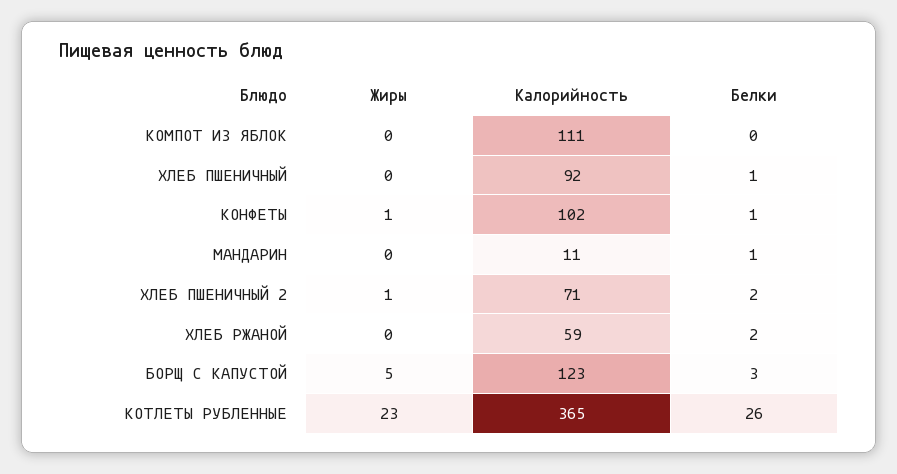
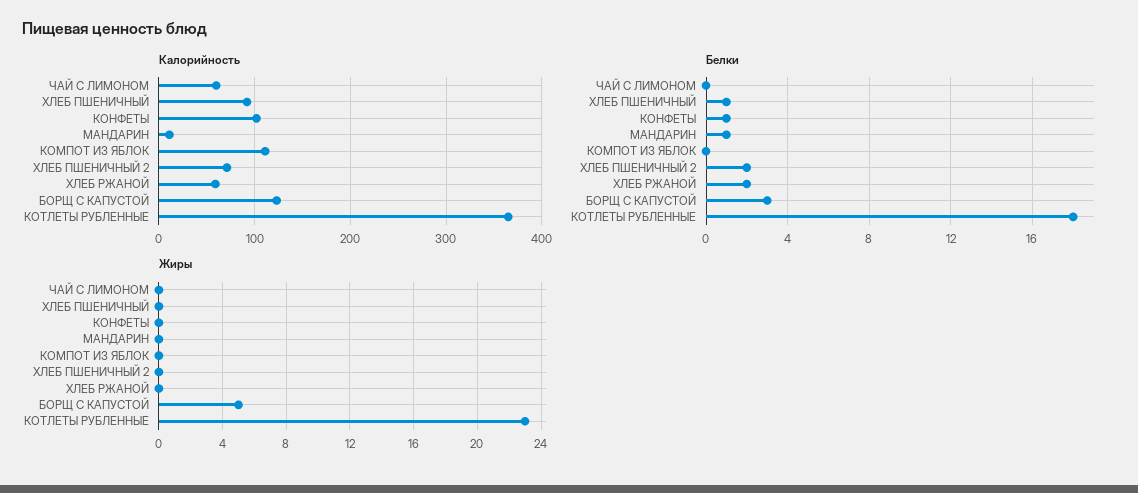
  {
    "Жиры": {
      "КОМПОТ ИЗ ЯБЛОК": 0,
      "ХЛЕБ ПШЕНИЧНЫЙ": 0,
-     "КОНФЕТЫ": 1,
+     "КОНФЕТЫ": 0,
      "МАНДАРИН": 0,
-     "ХЛЕБ ПШЕНИЧНЫЙ 2": 1,
+     "ХЛЕБ ПШЕНИЧНЫЙ 2": 0,
      "ХЛЕБ РЖАНОЙ": 0,
      "БОРЩ С КАПУСТОЙ": 5,
-     "КОТЛЕТЫ РУБЛЕННЫЕ": 23
+     "КОТЛЕТЫ РУБЛЕННЫЕ": 23,
+     "ЧАЙ С ЛИМОНОМ": 0
    },
    "Калорийность": {
      "КОМПОТ ИЗ ЯБЛОК": 111,
      "ХЛЕБ ПШЕНИЧНЫЙ": 92,
      "КОНФЕТЫ": 102,
      "МАНДАРИН": 11,
      "ХЛЕБ ПШЕНИЧНЫЙ 2": 71,
      "ХЛЕБ РЖАНОЙ": 59,
      "БОРЩ С КАПУСТОЙ": 123,
-     "КОТЛЕТЫ РУБЛЕННЫЕ": 365
+     "КОТЛЕТЫ РУБЛЕННЫЕ": 365,
+     "ЧАЙ С ЛИМОНОМ": 60
    },
    "Белки": {
      "КОМПОТ ИЗ ЯБЛОК": 0,
      "ХЛЕБ ПШЕНИЧНЫЙ": 1,
      "КОНФЕТЫ": 1,
      "МАНДАРИН": 1,
      "ХЛЕБ ПШЕНИЧНЫЙ 2": 2,
      "ХЛЕБ РЖАНОЙ": 2,
      "БОРЩ С КАПУСТОЙ": 3,
-     "КОТЛЕТЫ РУБЛЕННЫЕ": 26
+     "КОТЛЕТЫ РУБЛЕННЫЕ": 18,
+     "ЧАЙ С ЛИМОНОМ": 0
    }
  }

